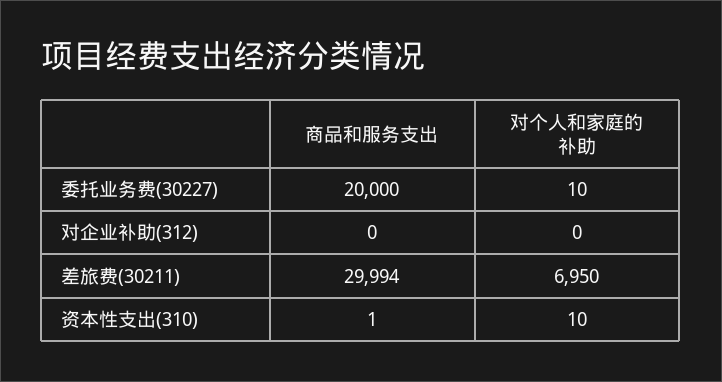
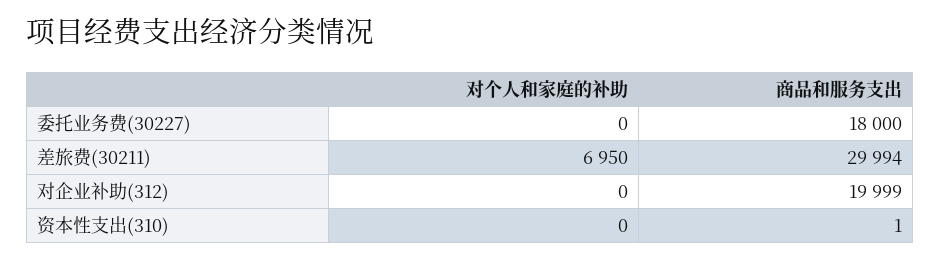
  {
    "商品和服务支出": {
-     "委托业务费(30227)": 20000,
+     "委托业务费(30227)": 18000,
-     "对企业补助(312)": 0,
+     "对企业补助(312)": 19999,
      "差旅费(30211)": 29994,
      "资本性支出(310)": 1
    },
    "对个人和家庭的补助": {
-     "委托业务费(30227)": 10,
+     "委托业务费(30227)": 0,
      "对企业补助(312)": 0,
      "差旅费(30211)": 6950,
-     "资本性支出(310)": 10
+     "资本性支出(310)": 0
    }
  }

